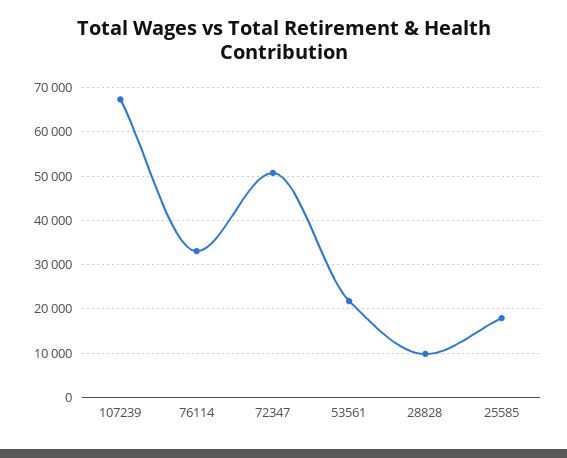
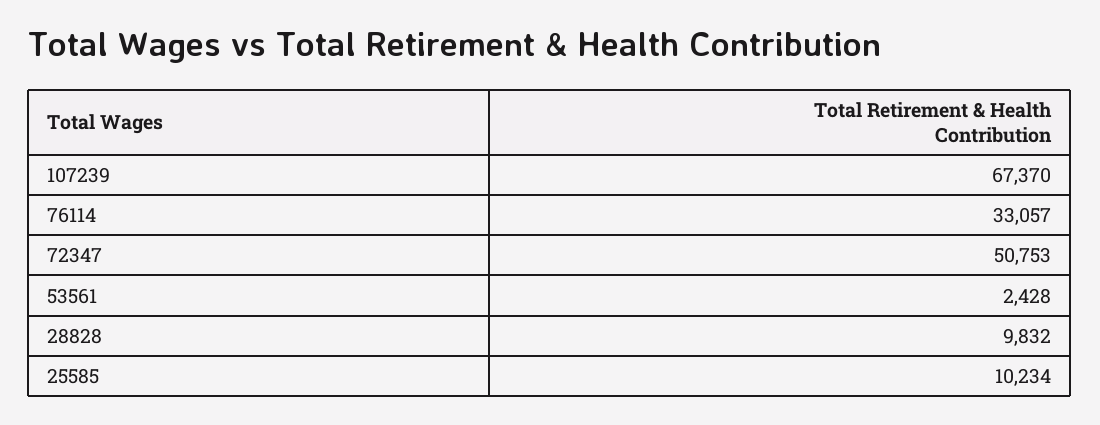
  {
    "107239": 67370,
    "76114": 33057,
    "72347": 50753,
-   "53561": 22000,
+   "53561": 2428,
    "28828": 9832,
-   "25585": 18000
+   "25585": 10234
  }

